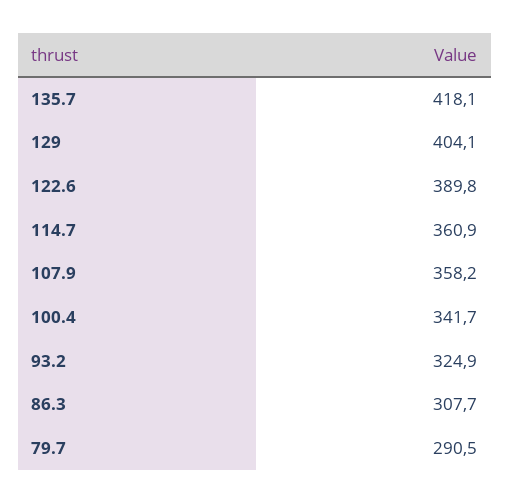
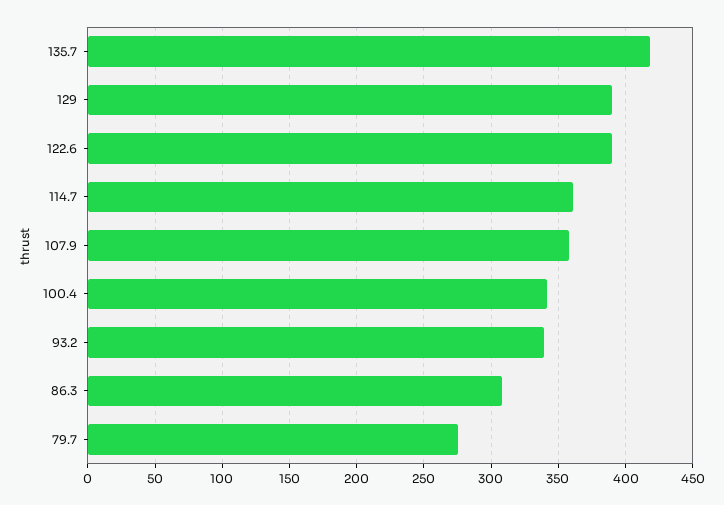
  {
    "135.7": 418.1,
-   "129": 404.1,
+   "129": 390,
    "122.6": 389.8,
    "114.7": 360.9,
    "107.9": 358.2,
    "100.4": 341.7,
-   "93.2": 324.9,
+   "93.2": 340,
    "86.3": 307.7,
-   "79.7": 290.5
+   "79.7": 275
  }

